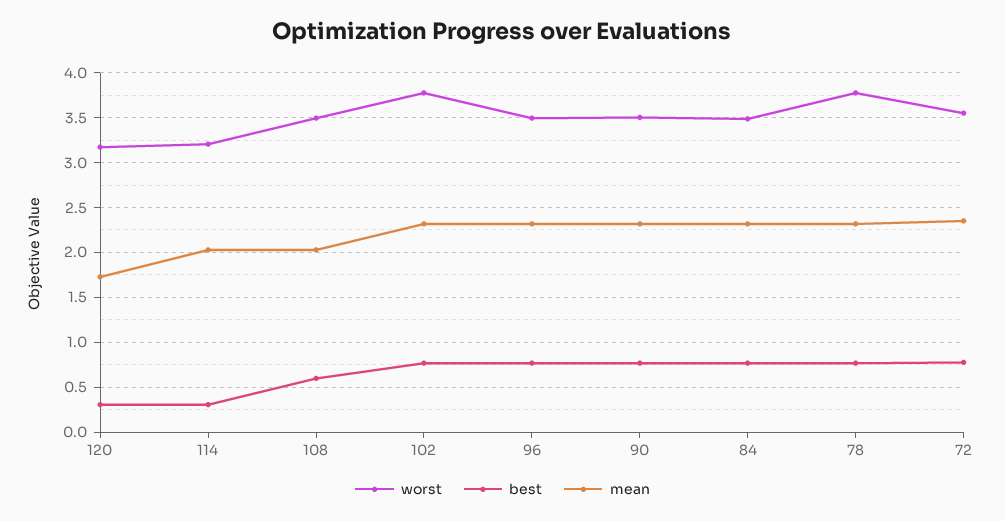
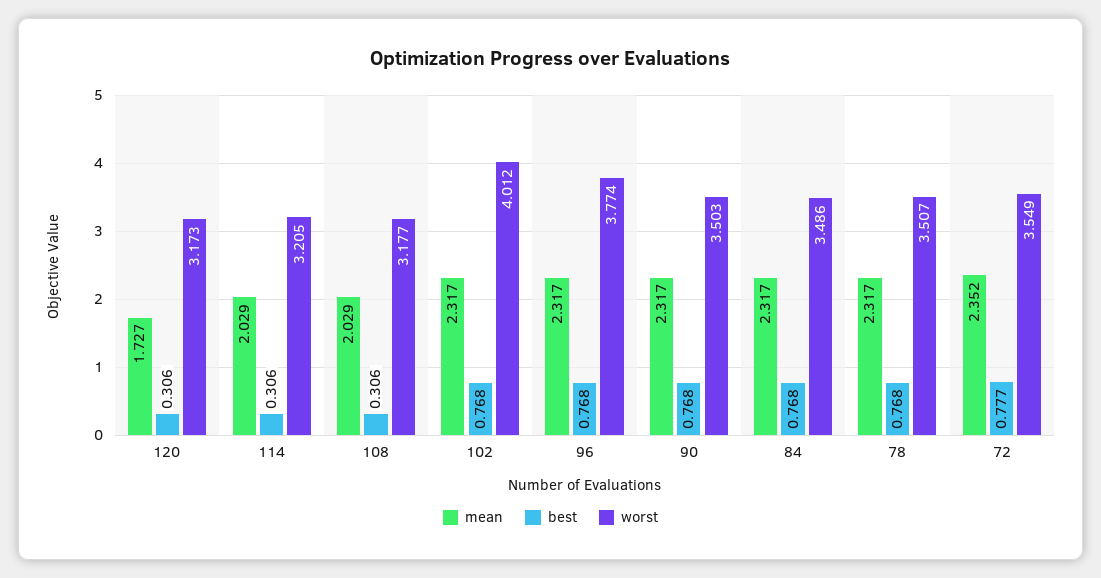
  {
    "worst": {
      "120": 3.173,
      "114": 3.205,
-     "108": 3.5,
+     "108": 3.177,
-     "102": 3.8,
+     "102": 4.012,
-     "96": 3.5,
+     "96": 3.774,
      "90": 3.503,
      "84": 3.486,
-     "78": 3.8,
+     "78": 3.507,
      "72": 3.549
    },
    "best": {
      "120": 0.306,
      "114": 0.306,
-     "108": 0.6,
+     "108": 0.306,
      "102": 0.768,
      "96": 0.768,
      "90": 0.768,
      "84": 0.768,
      "78": 0.768,
      "72": 0.777
    },
    "mean": {
      "120": 1.727,
      "114": 2.029,
      "108": 2.029,
      "102": 2.317,
      "96": 2.317,
      "90": 2.317,
      "84": 2.317,
      "78": 2.317,
      "72": 2.352
    }
  }

